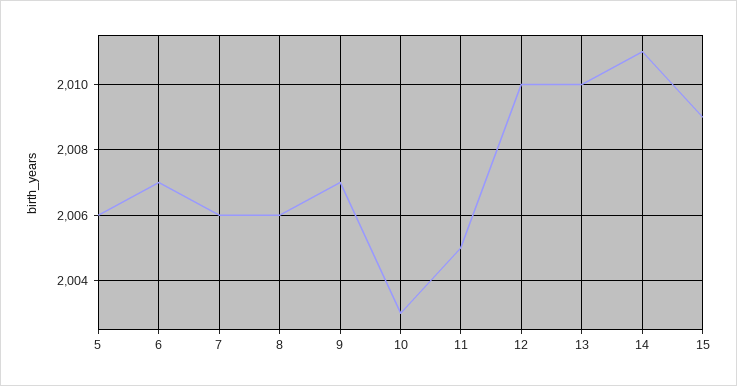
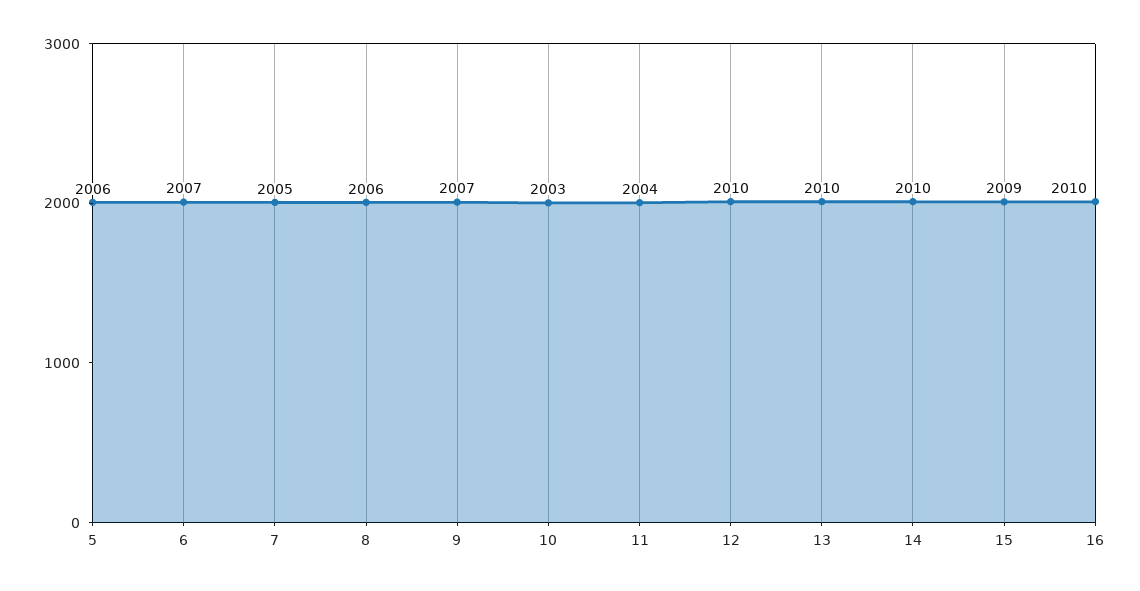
  {
    "5": 2006,
    "6": 2007,
-   "7": 2006,
+   "7": 2005,
    "8": 2006,
    "9": 2007,
    "10": 2003,
-   "11": 2005,
+   "11": 2004,
    "12": 2010,
    "13": 2010,
-   "14": 2011,
+   "14": 2010,
-   "15": 2009
+   "15": 2009,
+   "16": 2010
  }

